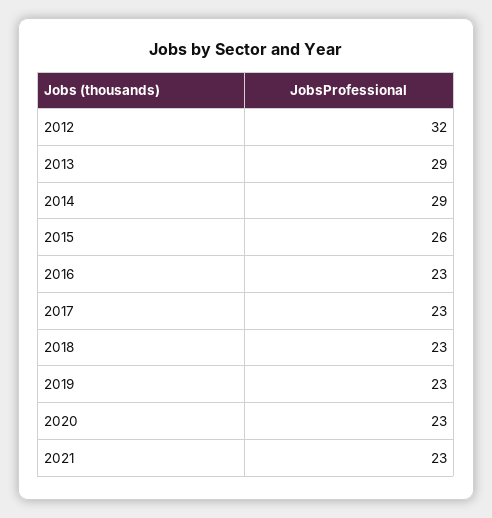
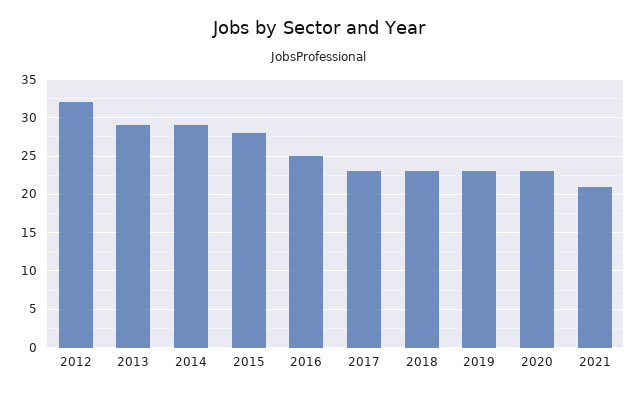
  {
    "2012": 32,
    "2013": 29,
    "2014": 29,
-   "2015": 26,
+   "2015": 28,
-   "2016": 23,
+   "2016": 25,
    "2017": 23,
    "2018": 23,
    "2019": 23,
    "2020": 23,
-   "2021": 23
+   "2021": 21
  }

